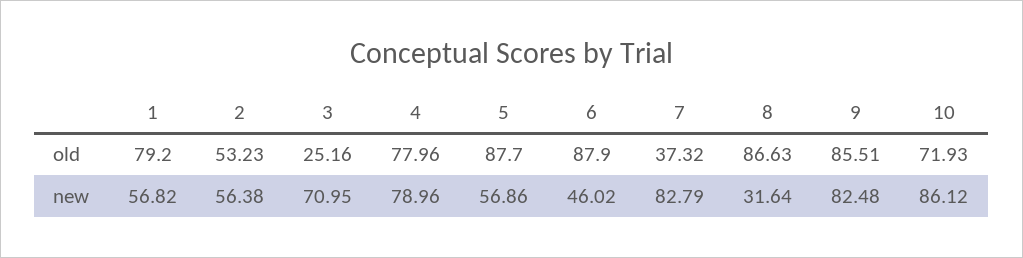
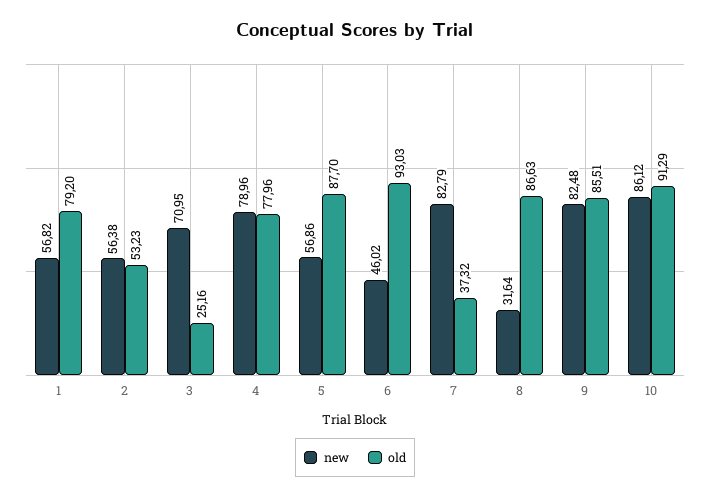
  {
    "old": {
      "1": 79.2,
      "2": 53.23,
      "3": 25.16,
      "4": 77.96,
      "5": 87.7,
-     "6": 87.9,
+     "6": 93.03,
      "7": 37.32,
      "8": 86.63,
      "9": 85.51,
-     "10": 71.93
+     "10": 91.29
    },
    "new": {
      "1": 56.82,
      "2": 56.38,
      "3": 70.95,
      "4": 78.96,
      "5": 56.86,
      "6": 46.02,
      "7": 82.79,
      "8": 31.64,
      "9": 82.48,
      "10": 86.12
    }
  }

